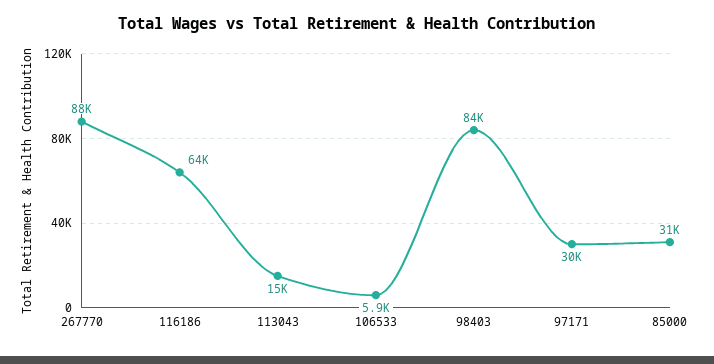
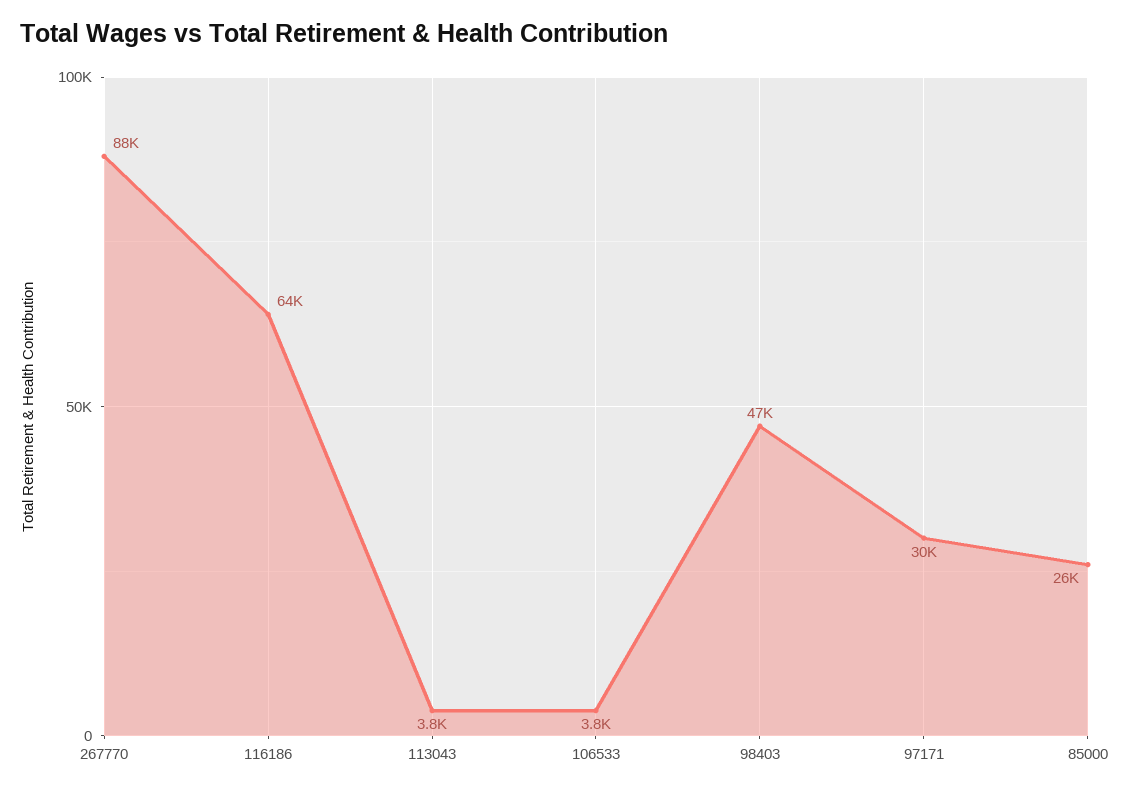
  {
    "267770": 88000,
    "116186": 64000,
-   "113043": 15000,
+   "113043": 3800,
-   "106533": 5900,
+   "106533": 3800,
-   "98403": 84000,
+   "98403": 47000,
    "97171": 30000,
-   "85000": 31000
+   "85000": 26000
  }

